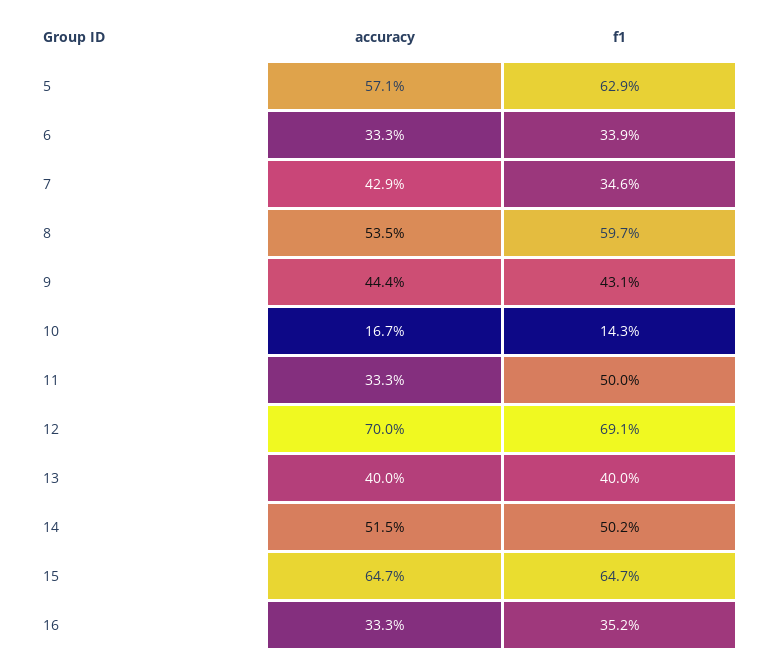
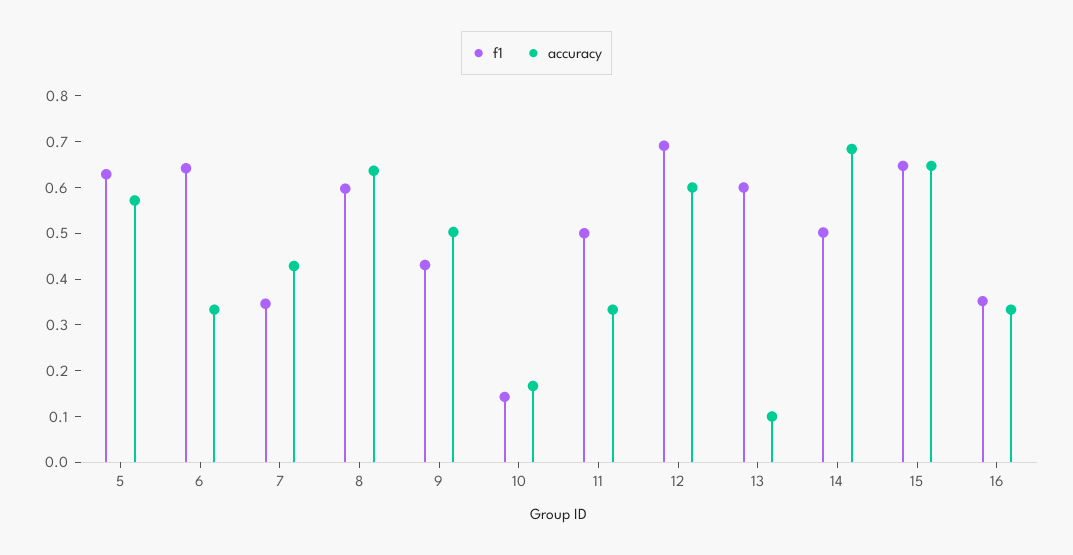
  {
    "accuracy": {
      "5": 0.571,
      "6": 0.333,
      "7": 0.429,
-     "8": 0.535,
+     "8": 0.64,
-     "9": 0.444,
+     "9": 0.5,
      "10": 0.167,
      "11": 0.333,
-     "12": 0.7,
+     "12": 0.6,
-     "13": 0.4,
+     "13": 0.1,
-     "14": 0.515,
+     "14": 0.68,
      "15": 0.647,
      "16": 0.333
    },
    "f1": {
      "5": 0.629,
-     "6": 0.339,
+     "6": 0.64,
      "7": 0.346,
      "8": 0.597,
      "9": 0.431,
      "10": 0.143,
      "11": 0.5,
      "12": 0.691,
-     "13": 0.4,
+     "13": 0.6,
      "14": 0.502,
      "15": 0.647,
      "16": 0.352
    }
  }

